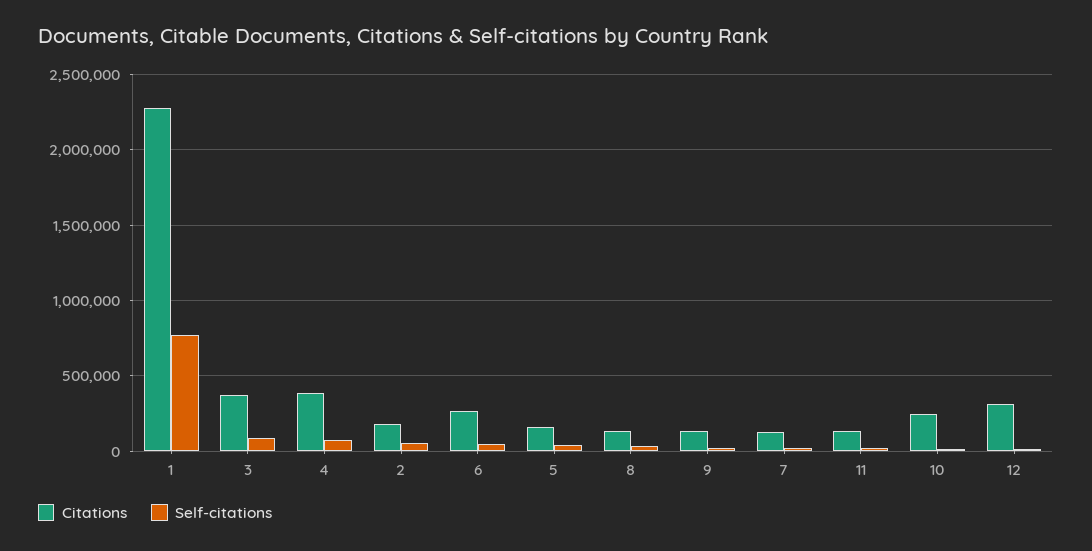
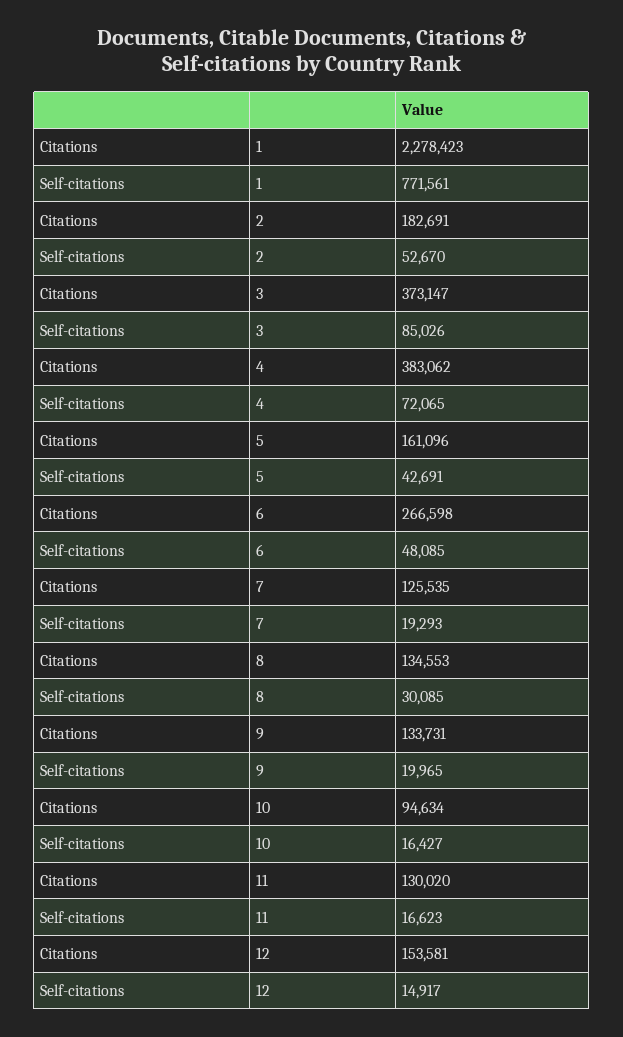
  {
    "Citations": {
      "1": 2278423,
      "3": 373147,
      "4": 383062,
      "2": 182691,
      "6": 266598,
      "5": 161096,
      "8": 134553,
      "9": 133731,
      "7": 125535,
      "11": 130020,
-     "10": 250000,
+     "10": 94634,
-     "12": 300000
+     "12": 153581
    },
    "Self-citations": {
      "1": 771561,
      "3": 85026,
      "4": 72065,
      "2": 52670,
      "6": 48085,
      "5": 42691,
      "8": 30085,
      "9": 19965,
      "7": 19293,
      "11": 16623,
      "10": 16427,
      "12": 14917
    }
  }

